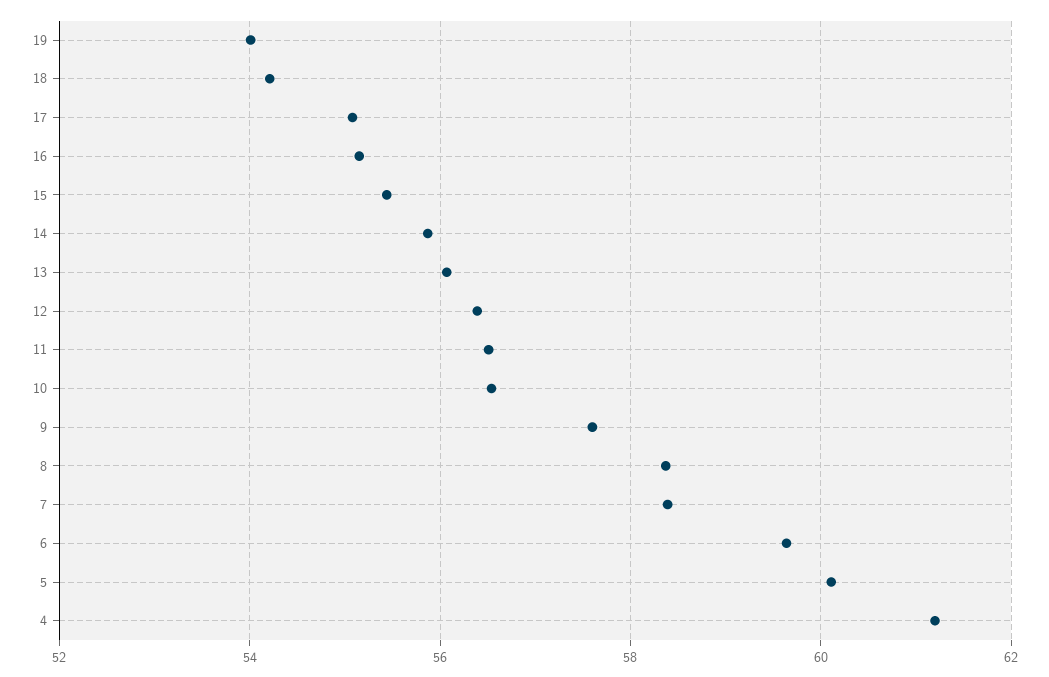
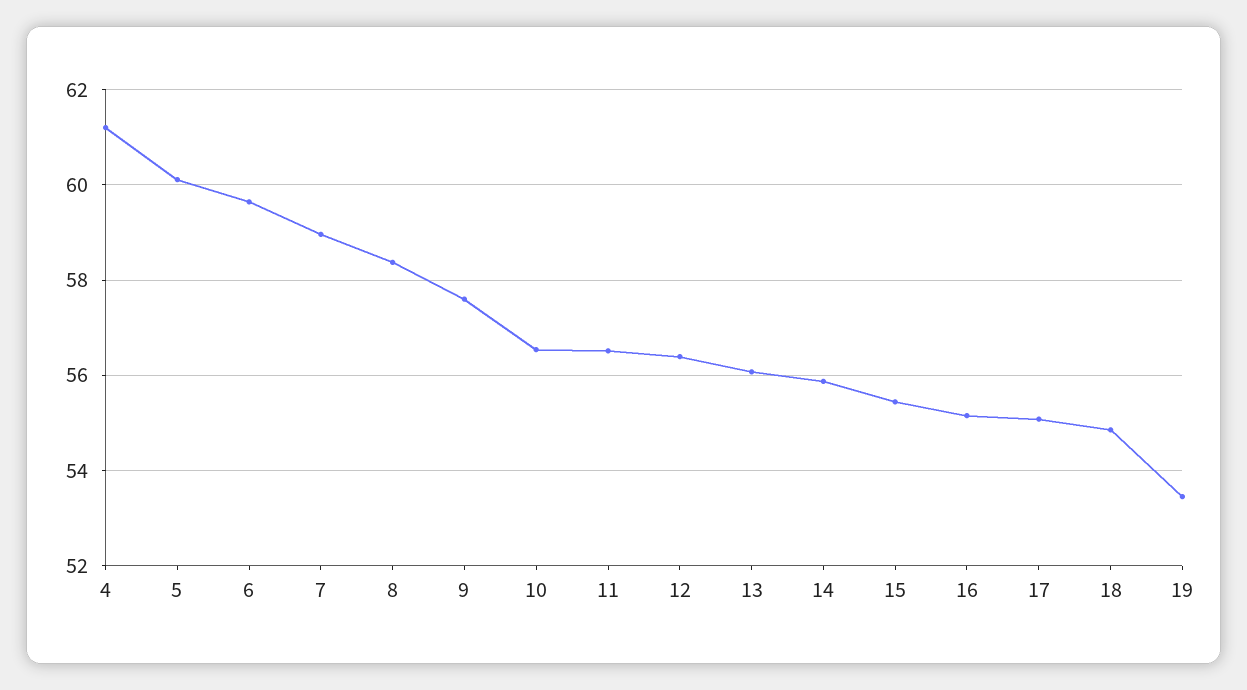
  {
-   "19": 54,
+   "19": 53.4,
-   "18": 54.2,
+   "18": 54.8,
    "17": 55,
    "16": 55.2,
    "15": 55.4,
    "14": 55.8,
    "13": 56,
    "12": 56.4,
    "11": 56.6,
    "10": 56.6,
    "9": 57.6,
    "8": 58.4,
-   "7": 58.4,
+   "7": 59,
    "6": 59.6,
    "5": 60.2,
    "4": 61.2
  }

